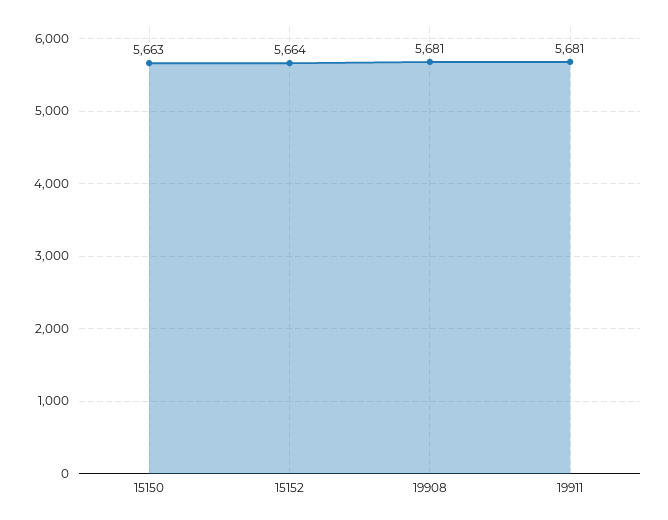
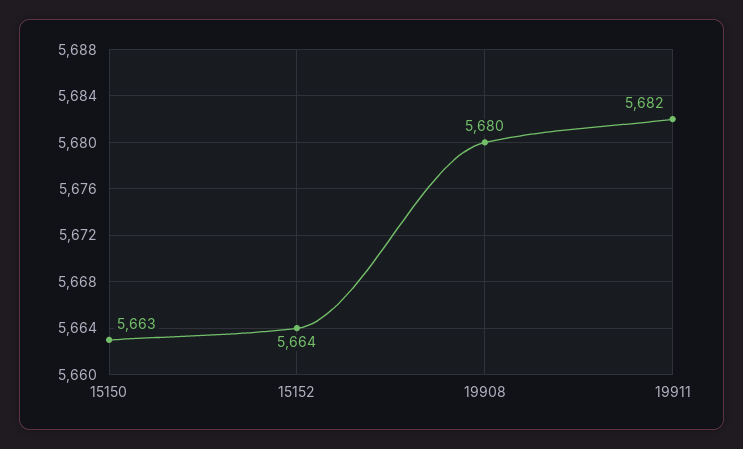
  {
    "15150": 5663,
    "15152": 5664,
-   "19908": 5681,
+   "19908": 5680,
-   "19911": 5681
+   "19911": 5682
  }

